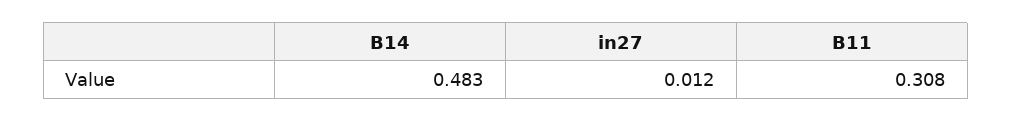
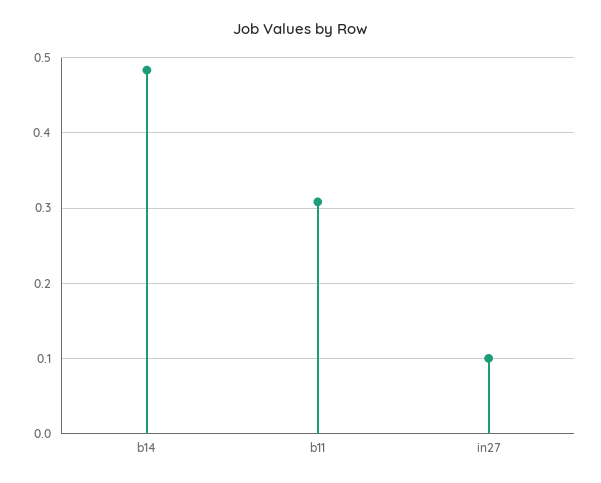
  {
    "B14": 0.483,
-   "in27": 0.012,
+   "in27": 0.1,
    "B11": 0.308
  }

